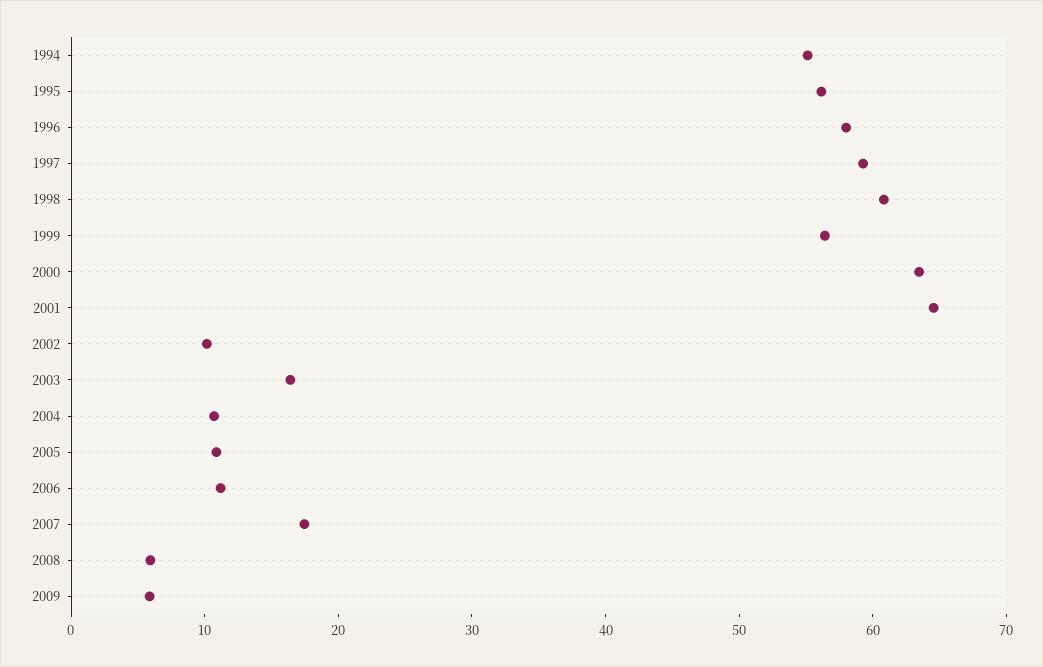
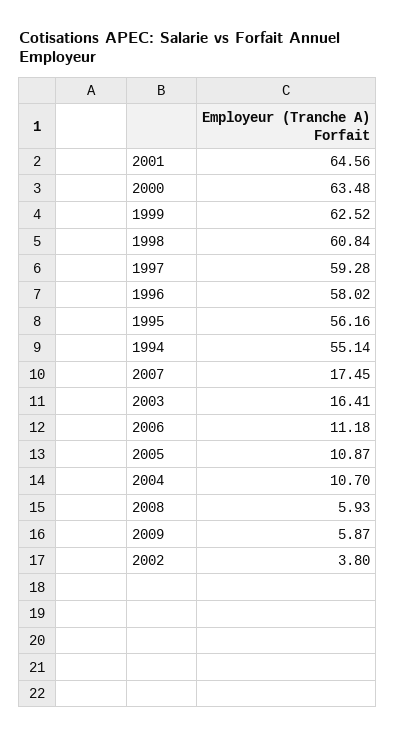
  {
    "1994": 55.14,
    "1995": 56.16,
    "1996": 58.02,
    "1997": 59.28,
    "1998": 60.84,
-   "1999": 56,
+   "1999": 62.52,
    "2000": 63.48,
    "2001": 64.56,
-   "2002": 10,
+   "2002": 3.8,
    "2003": 16.41,
    "2004": 10.7,
    "2005": 10.87,
    "2006": 11.18,
    "2007": 17.45,
    "2008": 5.93,
    "2009": 5.87
  }

